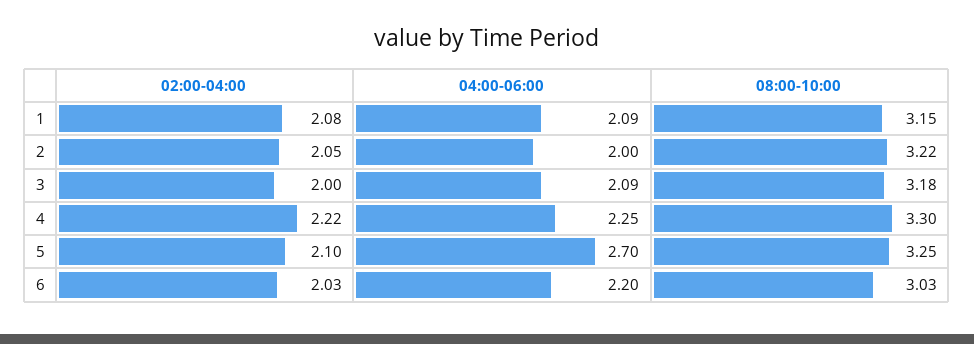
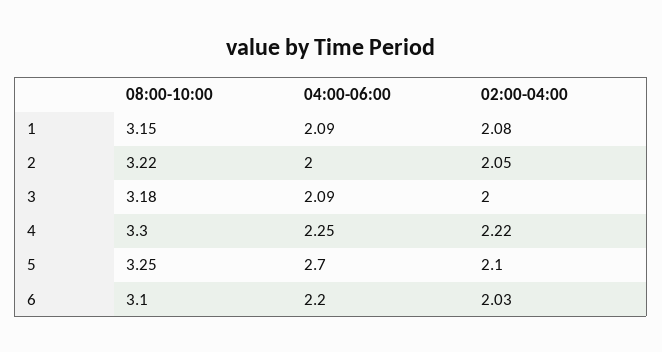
  {
    "02:00-04:00": {
      "1": 2.08,
      "2": 2.05,
      "3": 2,
      "4": 2.22,
      "5": 2.1,
      "6": 2.03
    },
    "04:00-06:00": {
      "1": 2.09,
      "2": 2,
      "3": 2.09,
      "4": 2.25,
      "5": 2.7,
      "6": 2.2
    },
    "08:00-10:00": {
      "1": 3.15,
      "2": 3.22,
      "3": 3.18,
      "4": 3.3,
      "5": 3.25,
-     "6": 3.03
+     "6": 3.1
    }
  }

